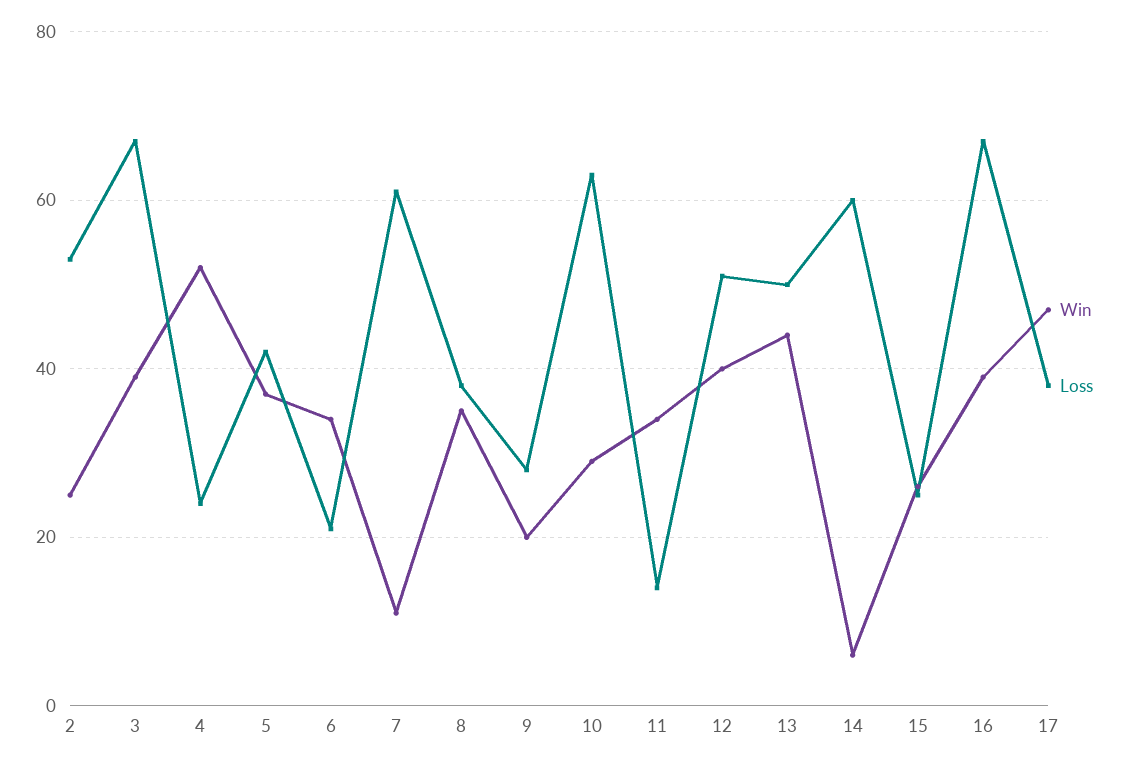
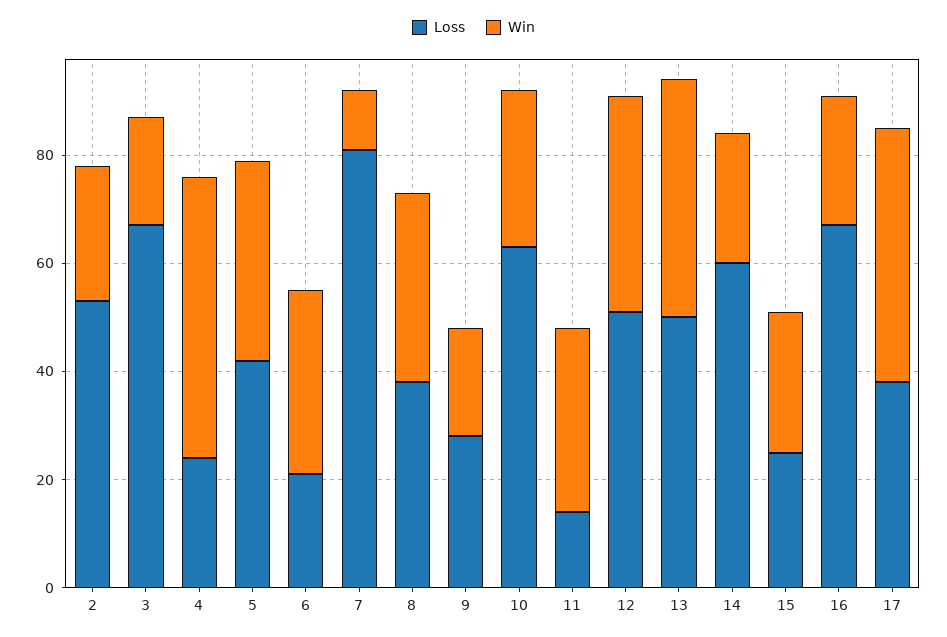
  {
    "Win": {
      "2": 25,
-     "3": 40,
+     "3": 20,
      "4": 50,
      "5": 35,
      "6": 35,
      "7": 10,
      "8": 35,
      "9": 20,
      "10": 30,
      "11": 35,
      "12": 40,
      "13": 45,
-     "14": 5,
+     "14": 25,
      "15": 25,
-     "16": 40,
+     "16": 25,
      "17": 45
    },
    "Loss": {
      "2": 55,
      "3": 65,
      "4": 25,
      "5": 40,
      "6": 20,
-     "7": 60,
+     "7": 80,
      "8": 40,
      "9": 30,
      "10": 65,
      "11": 15,
      "12": 50,
      "13": 50,
      "14": 60,
      "15": 25,
      "16": 65,
      "17": 40
    }
  }

